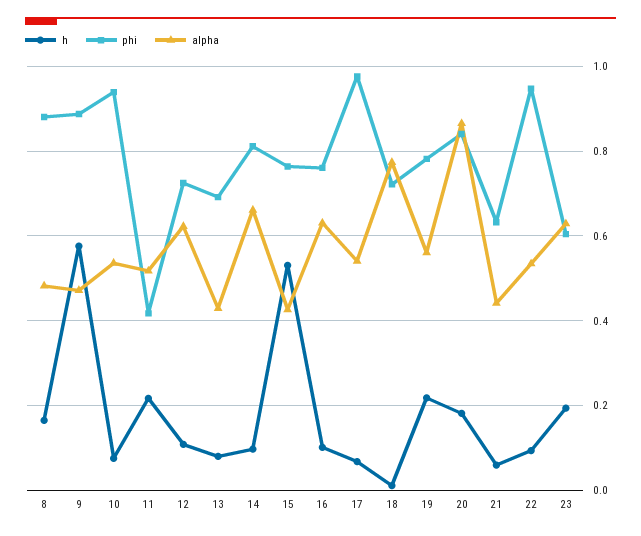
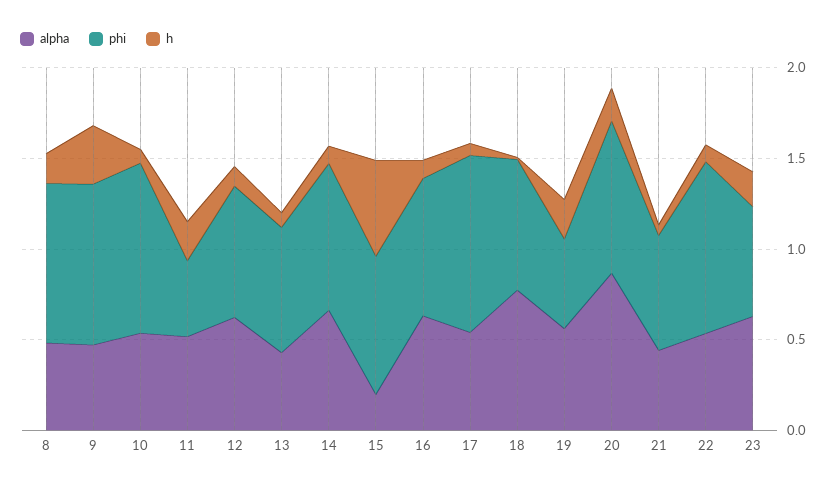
  {
    "h": {
      "8": 0.16,
-     "9": 0.58,
+     "9": 0.3,
      "10": 0.08,
      "11": 0.22,
      "12": 0.1,
      "13": 0.08,
      "14": 0.1,
      "15": 0.54,
      "16": 0.1,
      "17": 0.06,
      "18": 0.02,
      "19": 0.22,
      "20": 0.18,
      "21": 0.06,
      "22": 0.1,
      "23": 0.2
    },
    "phi": {
      "8": 0.88,
      "9": 0.88,
      "10": 0.94,
      "11": 0.42,
      "12": 0.72,
      "13": 0.7,
      "14": 0.82,
      "15": 0.76,
      "16": 0.76,
      "17": 0.98,
      "18": 0.72,
-     "19": 0.78,
+     "19": 0.5,
      "20": 0.84,
      "21": 0.64,
      "22": 0.94,
      "23": 0.6
    },
    "alpha": {
      "8": 0.48,
      "9": 0.48,
      "10": 0.54,
      "11": 0.52,
      "12": 0.62,
      "13": 0.42,
      "14": 0.66,
-     "15": 0.42,
+     "15": 0.2,
      "16": 0.64,
      "17": 0.54,
      "18": 0.78,
      "19": 0.56,
      "20": 0.86,
      "21": 0.44,
      "22": 0.54,
      "23": 0.62
    }
  }

